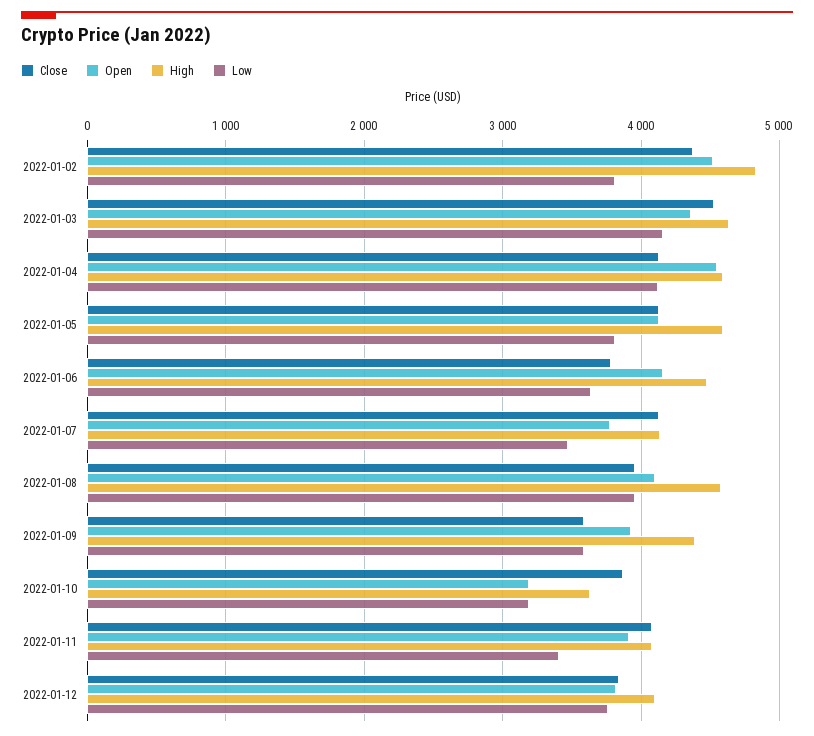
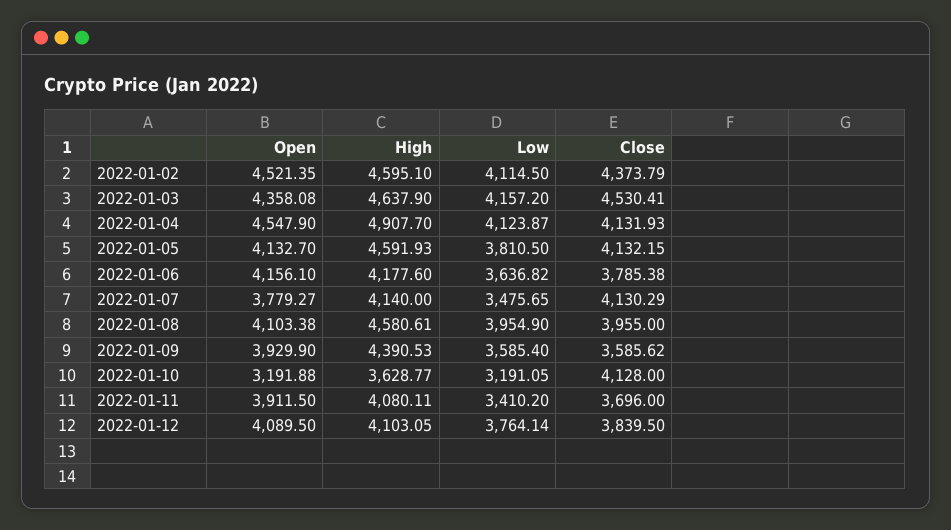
  {
    "Close": {
      "2022-01-02": 4373.79,
      "2022-01-03": 4530.41,
      "2022-01-04": 4131.93,
      "2022-01-05": 4132.15,
      "2022-01-06": 3785.38,
      "2022-01-07": 4130.29,
      "2022-01-08": 3955,
      "2022-01-09": 3585.62,
-     "2022-01-10": 3900,
+     "2022-01-10": 4128,
-     "2022-01-11": 4100,
+     "2022-01-11": 3696,
      "2022-01-12": 3839.5
    },
    "Open": {
      "2022-01-02": 4521.35,
      "2022-01-03": 4358.08,
      "2022-01-04": 4547.9,
      "2022-01-05": 4132.7,
      "2022-01-06": 4156.1,
      "2022-01-07": 3779.27,
      "2022-01-08": 4103.38,
      "2022-01-09": 3929.9,
      "2022-01-10": 3191.88,
      "2022-01-11": 3911.5,
-     "2022-01-12": 3800
+     "2022-01-12": 4089.5
    },
    "High": {
-     "2022-01-02": 4800,
+     "2022-01-02": 4595.1,
      "2022-01-03": 4637.9,
-     "2022-01-04": 4600,
+     "2022-01-04": 4907.7,
      "2022-01-05": 4591.93,
-     "2022-01-06": 4500,
+     "2022-01-06": 4177.6,
      "2022-01-07": 4140,
      "2022-01-08": 4580.61,
      "2022-01-09": 4390.53,
      "2022-01-10": 3628.77,
      "2022-01-11": 4080.11,
      "2022-01-12": 4103.05
    },
    "Low": {
-     "2022-01-02": 3800,
+     "2022-01-02": 4114.5,
      "2022-01-03": 4157.2,
      "2022-01-04": 4123.87,
      "2022-01-05": 3810.5,
      "2022-01-06": 3636.82,
      "2022-01-07": 3475.65,
      "2022-01-08": 3954.9,
      "2022-01-09": 3585.4,
      "2022-01-10": 3191.05,
      "2022-01-11": 3410.2,
      "2022-01-12": 3764.14
    }
  }

